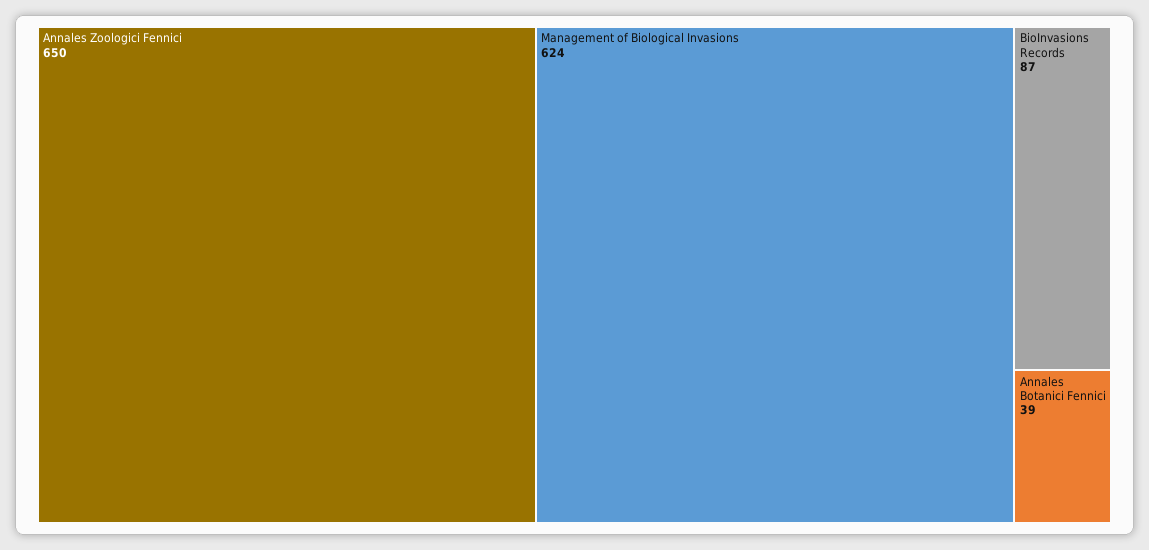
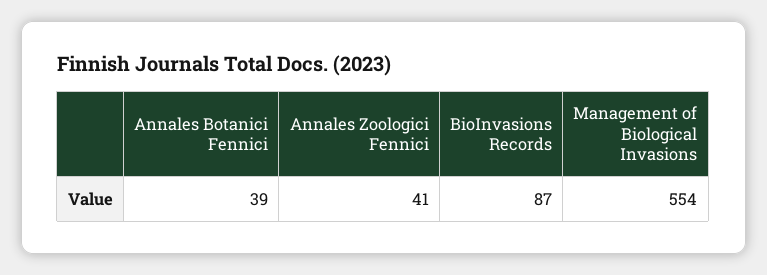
  {
-   "Annales Zoologici Fennici": 650,
+   "Annales Zoologici Fennici": 41,
-   "Management of Biological Invasions": 624,
+   "Management of Biological Invasions": 554,
    "BioInvasions Records": 87,
    "Annales Botanici Fennici": 39
  }

